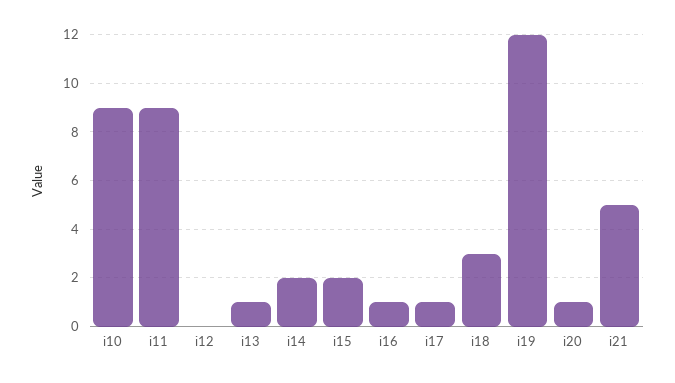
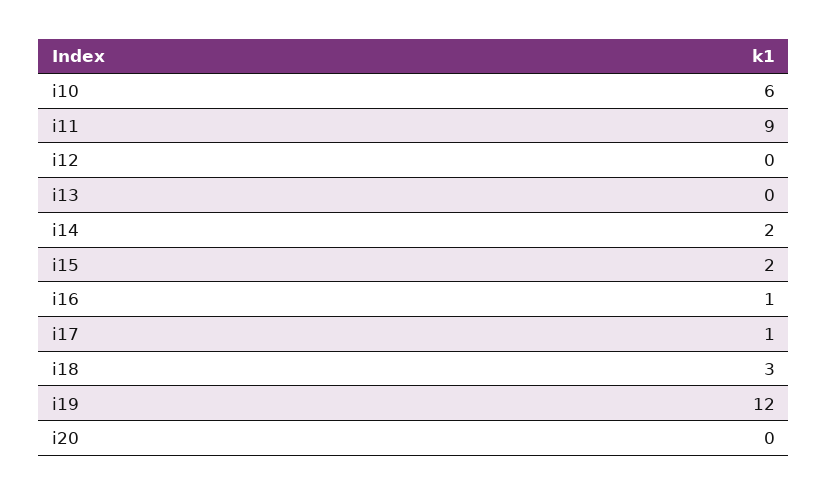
  {
-   "i10": 9,
+   "i10": 6,
    "i11": 9,
    "i12": 0,
-   "i13": 1,
+   "i13": 0,
    "i14": 2,
    "i15": 2,
    "i16": 1,
    "i17": 1,
    "i18": 3,
    "i19": 12,
-   "i20": 1,
+   "i20": 0
-   "i21": 5
  }

